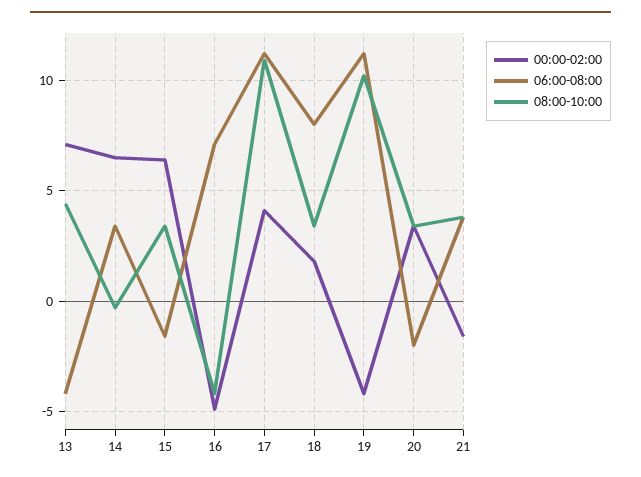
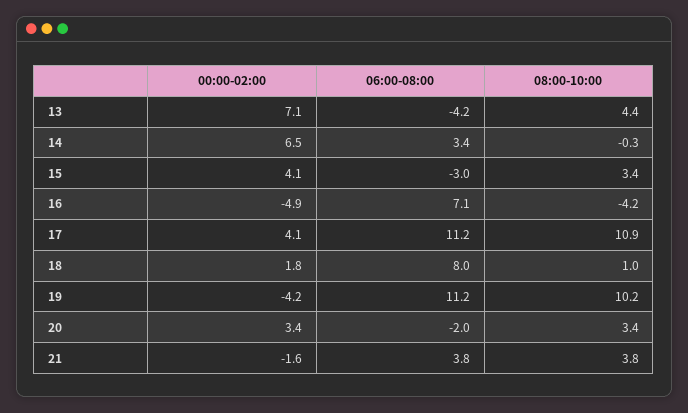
  {
    "00:00-02:00": {
      "13": 7.1,
      "14": 6.5,
-     "15": 6.5,
+     "15": 4.1,
      "16": -4.9,
      "17": 4.1,
      "18": 1.8,
      "19": -4.2,
      "20": 3.4,
      "21": -1.6
    },
    "06:00-08:00": {
      "13": -4.2,
      "14": 3.4,
-     "15": -1.5,
+     "15": -3,
      "16": 7.1,
      "17": 11.2,
      "18": 8,
      "19": 11.2,
      "20": -2,
      "21": 3.8
    },
    "08:00-10:00": {
      "13": 4.4,
      "14": -0.3,
      "15": 3.4,
      "16": -4.2,
      "17": 10.9,
-     "18": 3.5,
+     "18": 1,
      "19": 10.2,
      "20": 3.4,
      "21": 3.8
    }
  }

